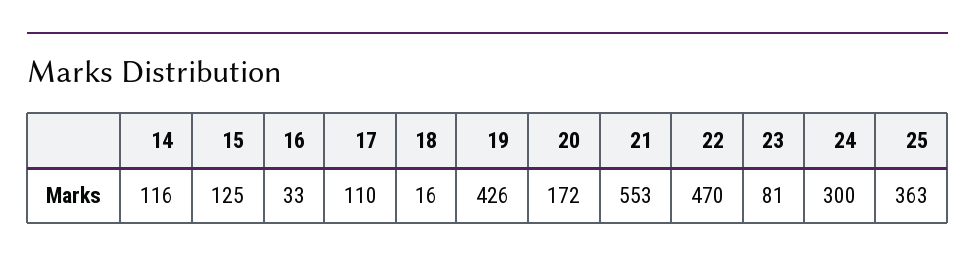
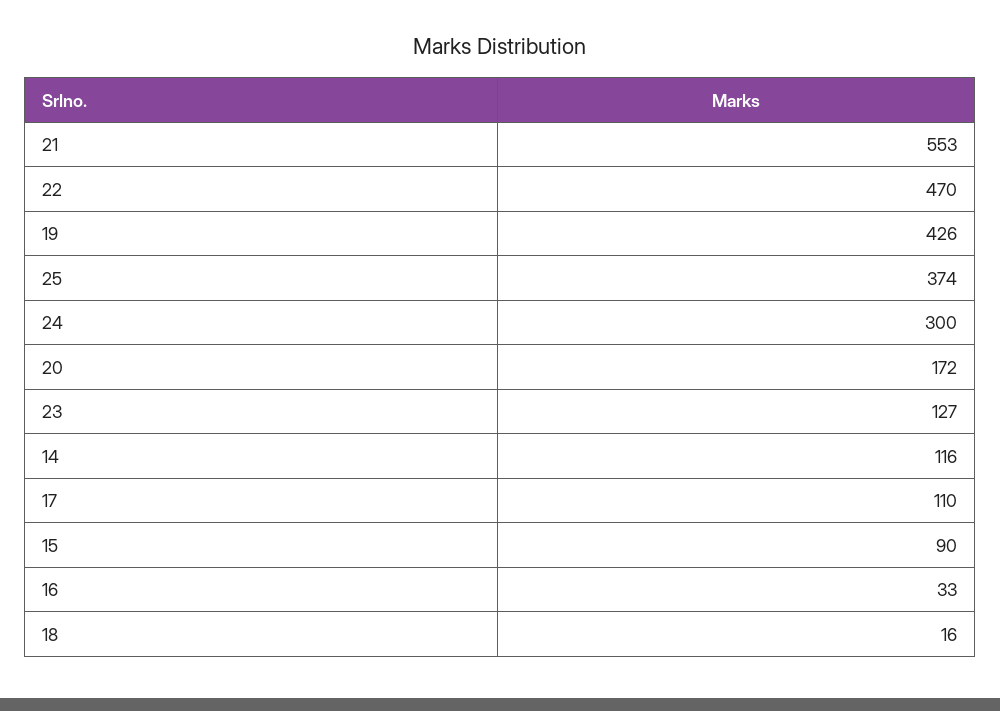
  {
    "14": 116,
-   "15": 125,
+   "15": 90,
    "16": 33,
    "17": 110,
    "18": 16,
    "19": 426,
    "20": 172,
    "21": 553,
    "22": 470,
-   "23": 81,
+   "23": 127,
    "24": 300,
-   "25": 363
+   "25": 374
  }

